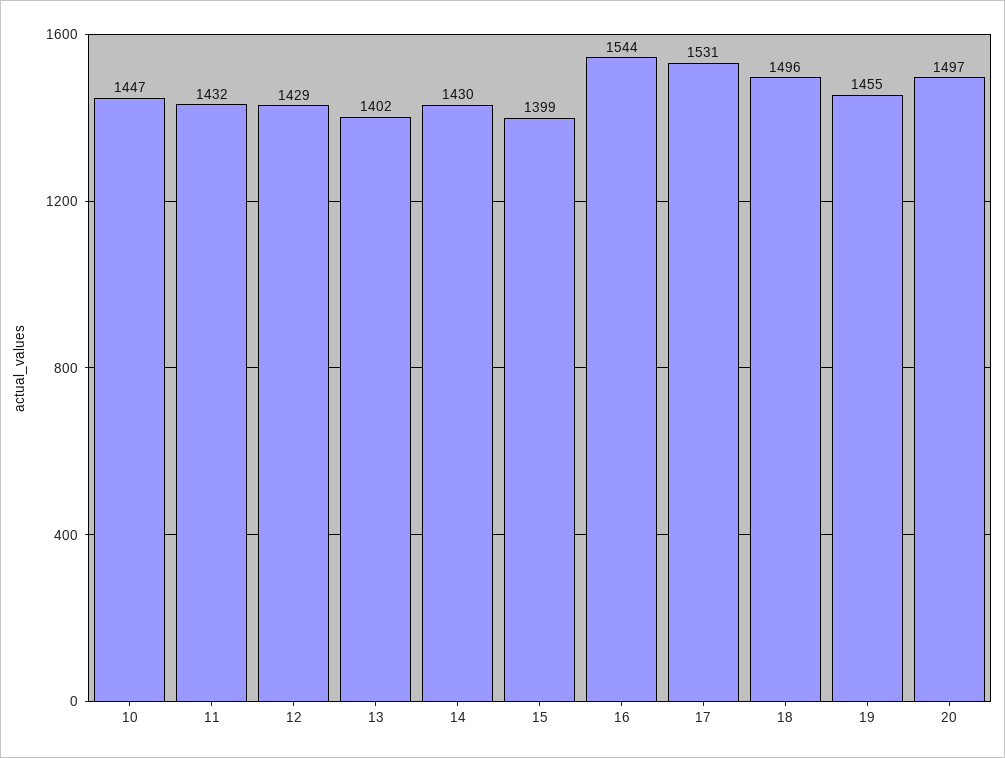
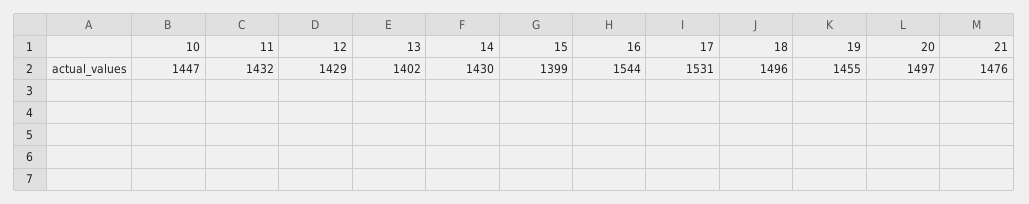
  {
    "10": 1447,
    "11": 1432,
    "12": 1429,
    "13": 1402,
    "14": 1430,
    "15": 1399,
    "16": 1544,
    "17": 1531,
    "18": 1496,
    "19": 1455,
-   "20": 1497
+   "20": 1497,
+   "21": 1476
  }

